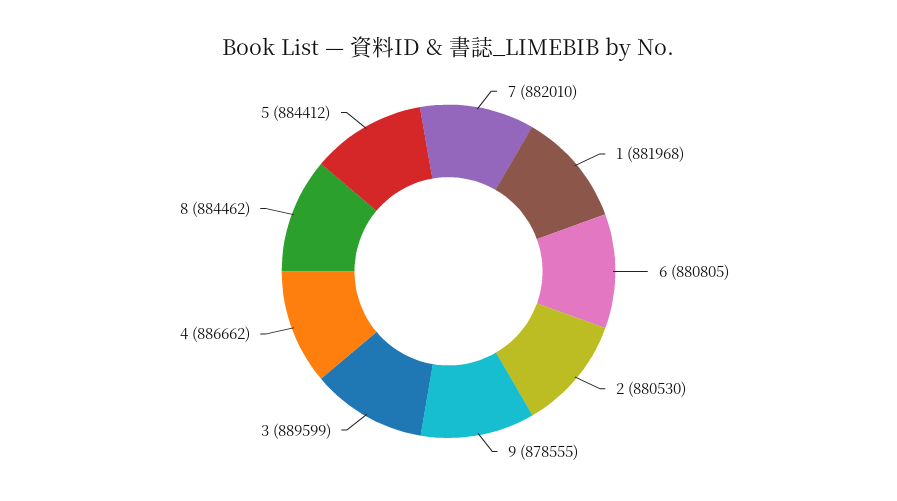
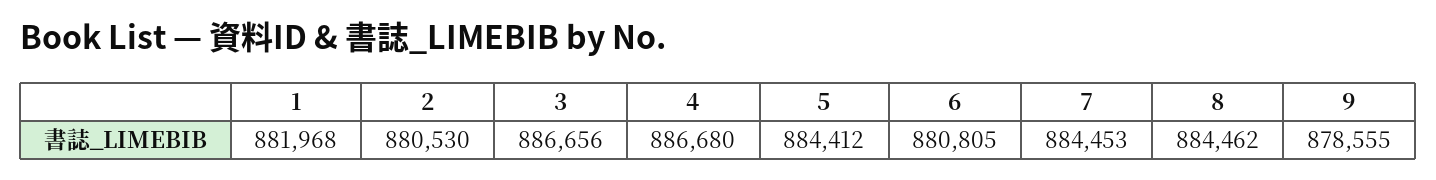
  {
-   "7": 882010,
+   "7": 884453,
    "1": 881968,
    "6": 880805,
    "2": 880530,
    "9": 878555,
-   "3": 889599,
+   "3": 886656,
-   "4": 886662,
+   "4": 886680,
    "8": 884462,
    "5": 884412
  }

